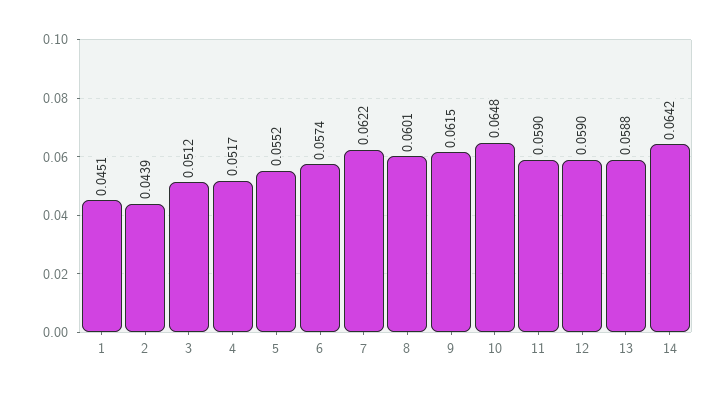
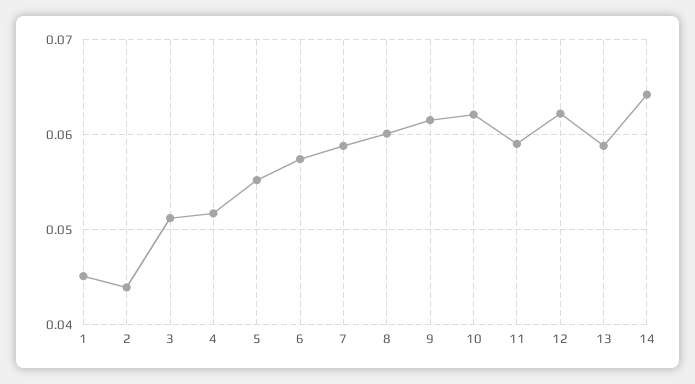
  {
    "1": 0.0451,
    "2": 0.0439,
    "3": 0.0512,
    "4": 0.0517,
    "5": 0.0552,
    "6": 0.0574,
-   "7": 0.0622,
+   "7": 0.059,
    "8": 0.0601,
    "9": 0.0615,
-   "10": 0.0648,
+   "10": 0.062,
    "11": 0.059,
-   "12": 0.059,
+   "12": 0.062,
    "13": 0.0588,
    "14": 0.0642
  }

